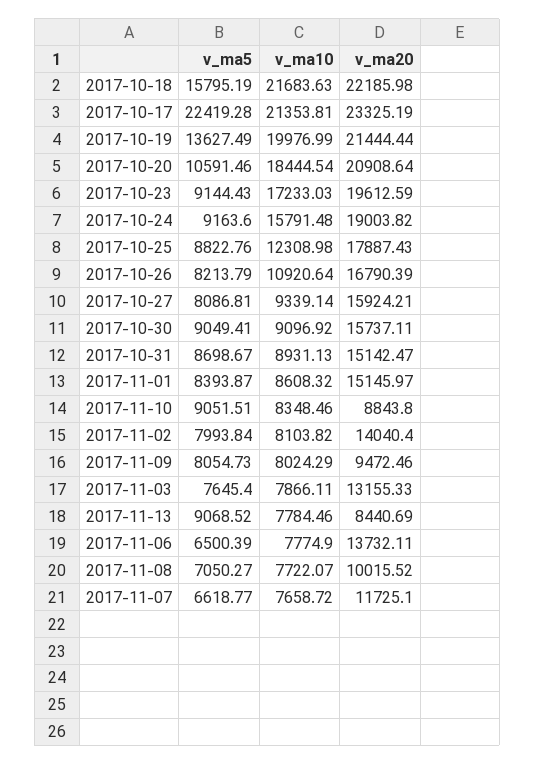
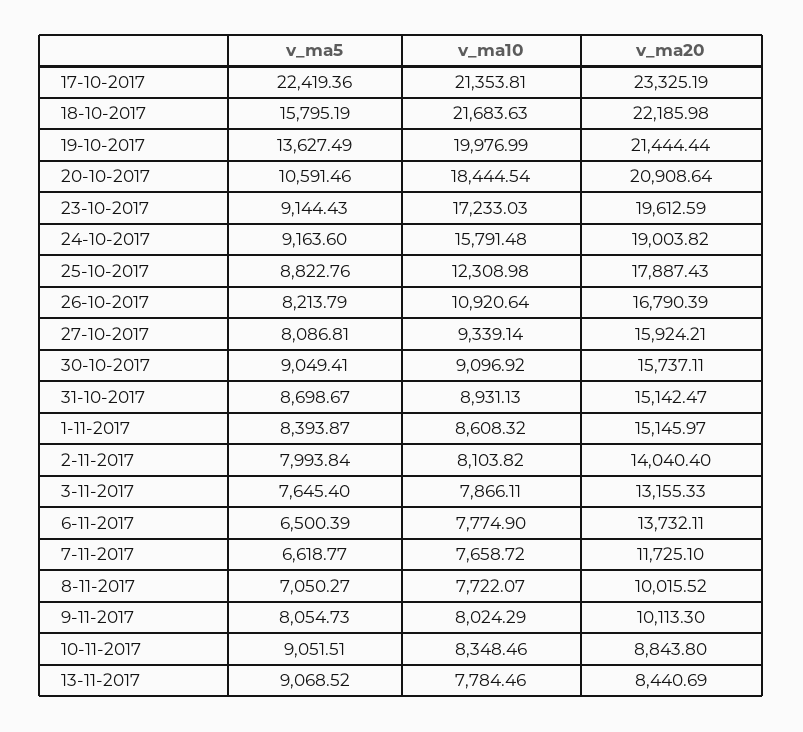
  {
    "v_ma5": {
      "2017-10-18": 15795.19,
-     "2017-10-17": 22419.28,
+     "2017-10-17": 22419.36,
      "2017-10-19": 13627.49,
      "2017-10-20": 10591.46,
      "2017-10-23": 9144.43,
      "2017-10-24": 9163.6,
      "2017-10-25": 8822.76,
      "2017-10-26": 8213.79,
      "2017-10-27": 8086.81,
      "2017-10-30": 9049.41,
      "2017-10-31": 8698.67,
      "2017-11-01": 8393.87,
      "2017-11-10": 9051.51,
      "2017-11-02": 7993.84,
      "2017-11-09": 8054.73,
      "2017-11-03": 7645.4,
      "2017-11-13": 9068.52,
      "2017-11-06": 6500.39,
      "2017-11-08": 7050.27,
      "2017-11-07": 6618.77
    },
    "v_ma10": {
      "2017-10-18": 21683.63,
      "2017-10-17": 21353.81,
      "2017-10-19": 19976.99,
      "2017-10-20": 18444.54,
      "2017-10-23": 17233.03,
      "2017-10-24": 15791.48,
      "2017-10-25": 12308.98,
      "2017-10-26": 10920.64,
      "2017-10-27": 9339.14,
      "2017-10-30": 9096.92,
      "2017-10-31": 8931.13,
      "2017-11-01": 8608.32,
      "2017-11-10": 8348.46,
      "2017-11-02": 8103.82,
      "2017-11-09": 8024.29,
      "2017-11-03": 7866.11,
      "2017-11-13": 7784.46,
      "2017-11-06": 7774.9,
      "2017-11-08": 7722.07,
      "2017-11-07": 7658.72
    },
    "v_ma20": {
      "2017-10-18": 22185.98,
      "2017-10-17": 23325.19,
      "2017-10-19": 21444.44,
      "2017-10-20": 20908.64,
      "2017-10-23": 19612.59,
      "2017-10-24": 19003.82,
      "2017-10-25": 17887.43,
      "2017-10-26": 16790.39,
      "2017-10-27": 15924.21,
      "2017-10-30": 15737.11,
      "2017-10-31": 15142.47,
      "2017-11-01": 15145.97,
      "2017-11-10": 8843.8,
      "2017-11-02": 14040.4,
-     "2017-11-09": 9472.46,
+     "2017-11-09": 10113.3,
      "2017-11-03": 13155.33,
      "2017-11-13": 8440.69,
      "2017-11-06": 13732.11,
      "2017-11-08": 10015.52,
      "2017-11-07": 11725.1
    }
  }

